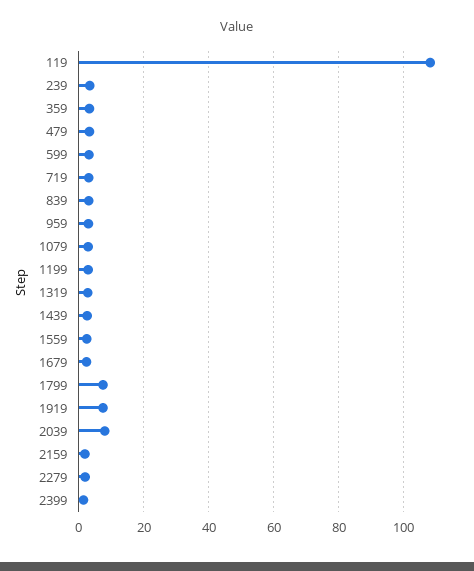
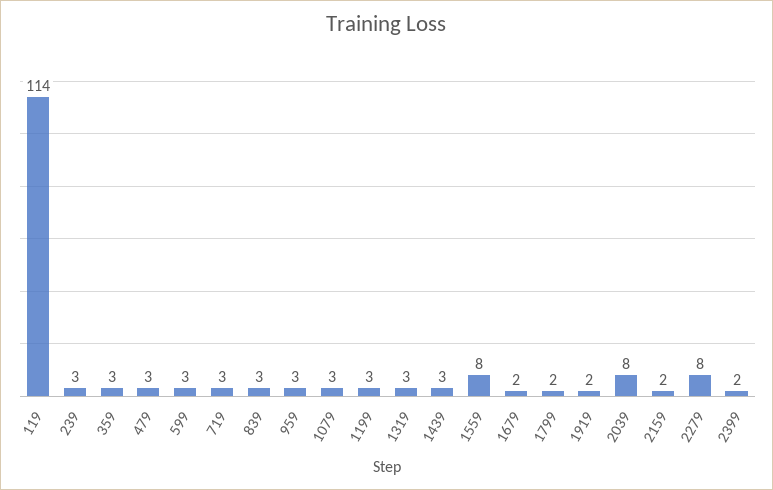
  {
-   "119": 108,
+   "119": 114,
    "239": 3,
    "359": 3,
    "479": 3,
    "599": 3,
    "719": 3,
    "839": 3,
    "959": 3,
    "1079": 3,
    "1199": 3,
    "1319": 3,
    "1439": 3,
-   "1559": 2,
+   "1559": 8,
    "1679": 2,
-   "1799": 8,
+   "1799": 2,
-   "1919": 8,
+   "1919": 2,
    "2039": 8,
    "2159": 2,
-   "2279": 2,
+   "2279": 8,
    "2399": 2
  }

